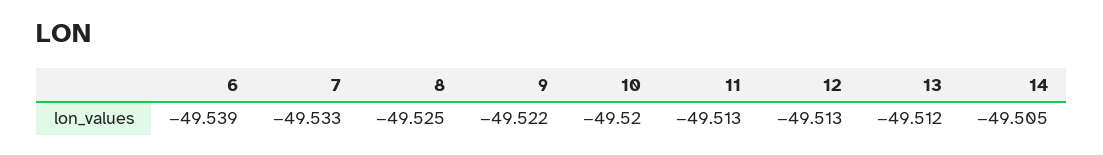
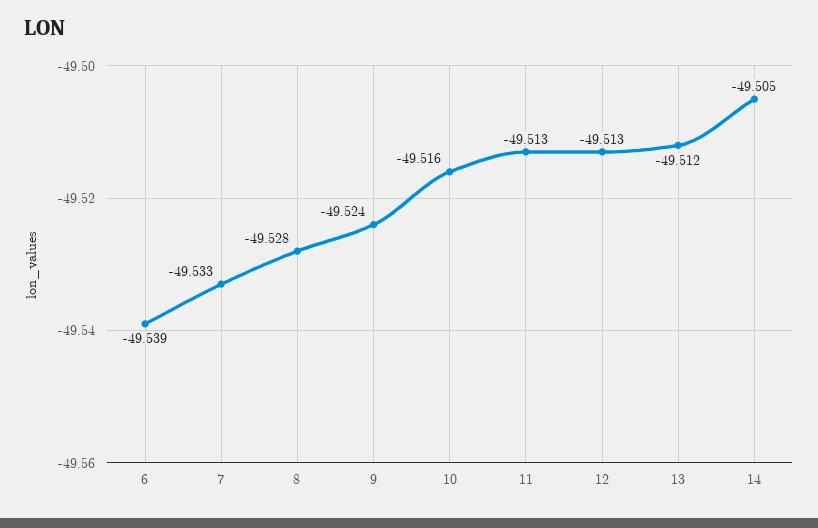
  {
    "6": -49.539,
    "7": -49.533,
-   "8": -49.525,
+   "8": -49.528,
-   "9": -49.522,
+   "9": -49.524,
-   "10": -49.52,
+   "10": -49.516,
    "11": -49.513,
    "12": -49.513,
    "13": -49.512,
    "14": -49.505
  }

